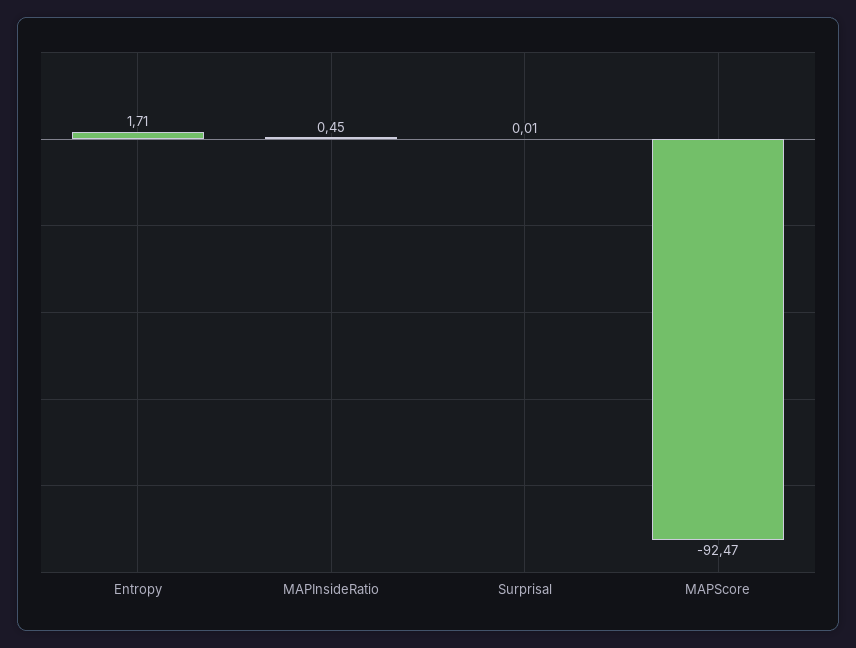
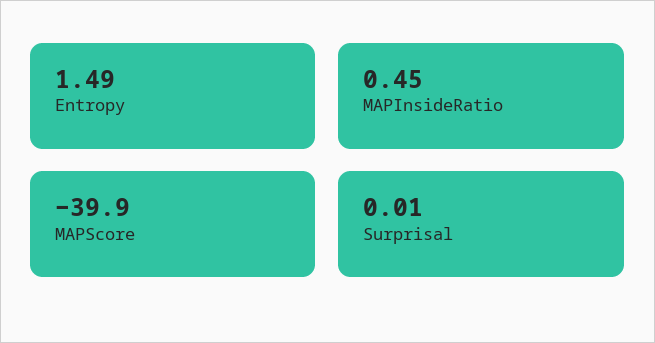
  {
-   "Entropy": 1.71,
+   "Entropy": 1.49,
    "MAPInsideRatio": 0.45,
    "Surprisal": 0.01,
-   "MAPScore": -92.47
+   "MAPScore": -39.9
  }

